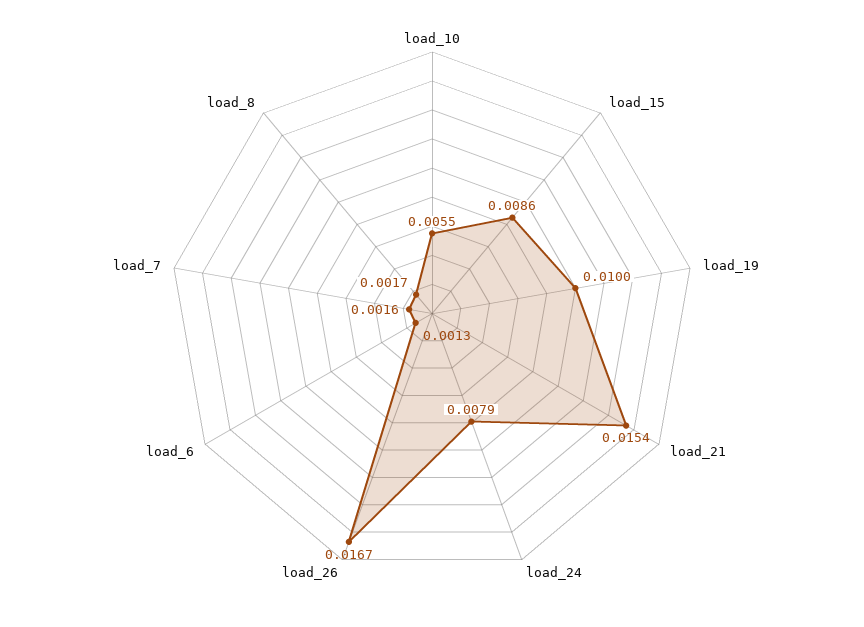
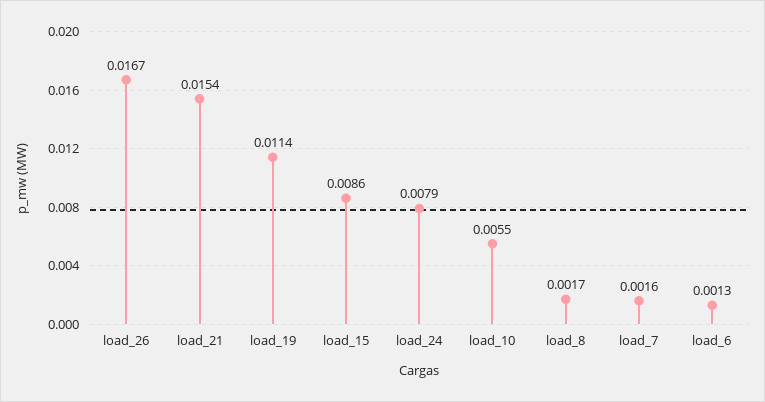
  {
    "load_10": 0.0055,
    "load_15": 0.0086,
-   "load_19": 0.01,
+   "load_19": 0.0114,
    "load_21": 0.0154,
    "load_24": 0.0079,
    "load_26": 0.0167,
    "load_6": 0.0013,
    "load_7": 0.0016,
    "load_8": 0.0017
  }

